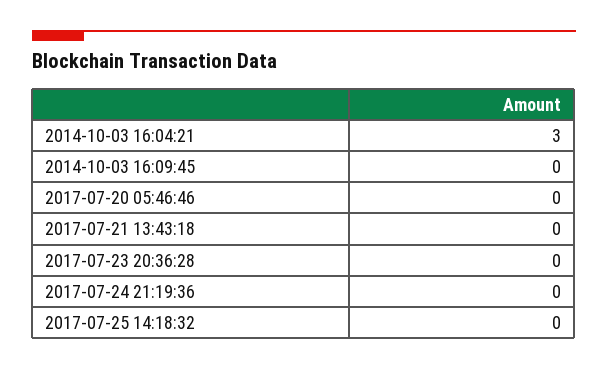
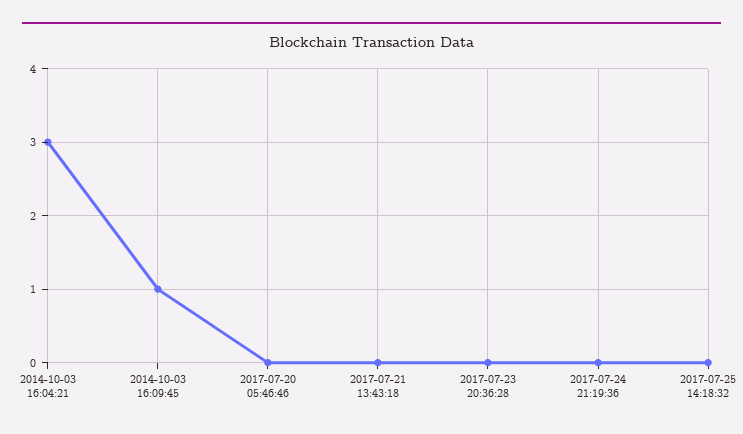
  {
    "2014-10-03 16:04:21": 3,
-   "2014-10-03 16:09:45": 0,
+   "2014-10-03 16:09:45": 1,
    "2017-07-20 05:46:46": 0,
    "2017-07-21 13:43:18": 0,
    "2017-07-23 20:36:28": 0,
    "2017-07-24 21:19:36": 0,
    "2017-07-25 14:18:32": 0
  }

